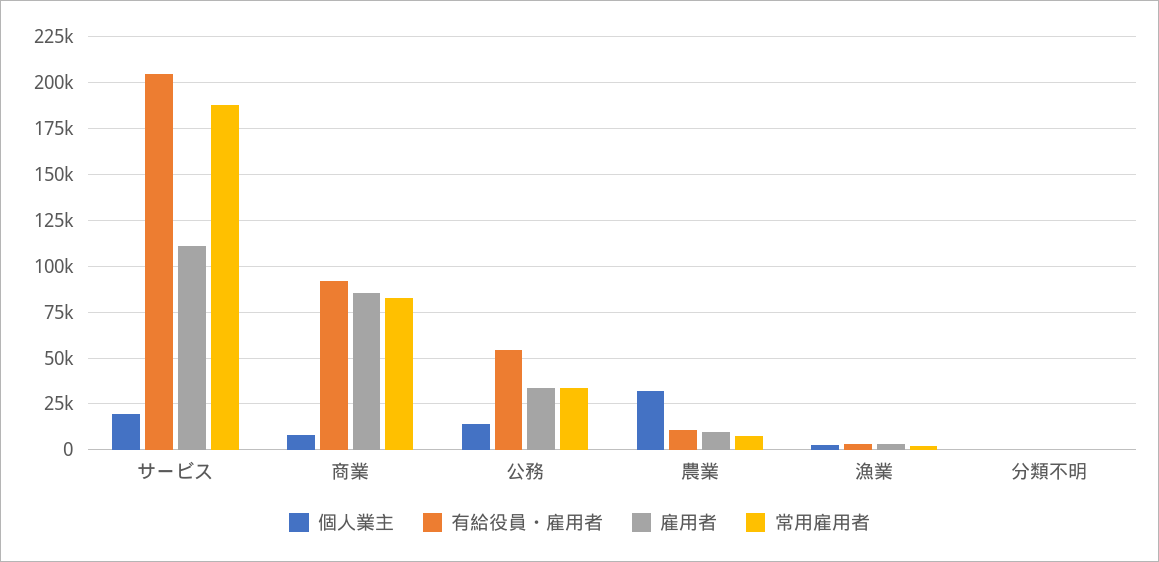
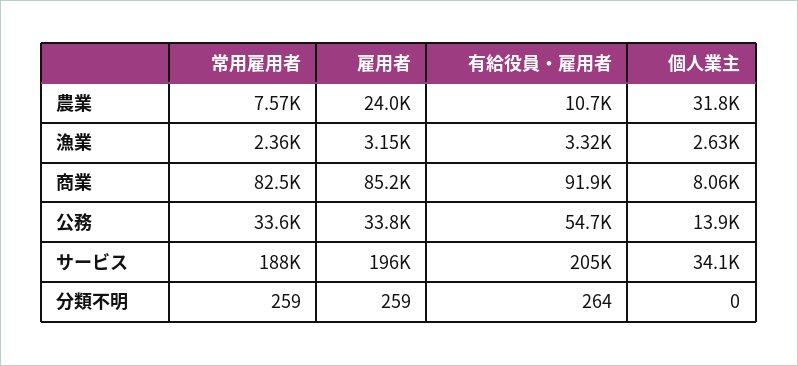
  {
    "個人業主": {
-     "サービス": 20000,
+     "サービス": 34100,
      "商業": 8060,
      "公務": 13900,
      "農業": 31800,
      "漁業": 2630,
      "分類不明": 0
    },
    "有給役員・雇用者": {
      "サービス": 205000,
      "商業": 91900,
      "公務": 54700,
      "農業": 10700,
      "漁業": 3320,
      "分類不明": 264
    },
    "雇用者": {
-     "サービス": 110000,
+     "サービス": 196000,
      "商業": 85200,
      "公務": 33800,
-     "農業": 10000,
+     "農業": 24000,
      "漁業": 3150,
      "分類不明": 259
    },
    "常用雇用者": {
      "サービス": 188000,
      "商業": 82500,
      "公務": 33600,
      "農業": 7570,
      "漁業": 2360,
      "分類不明": 259
    }
  }

